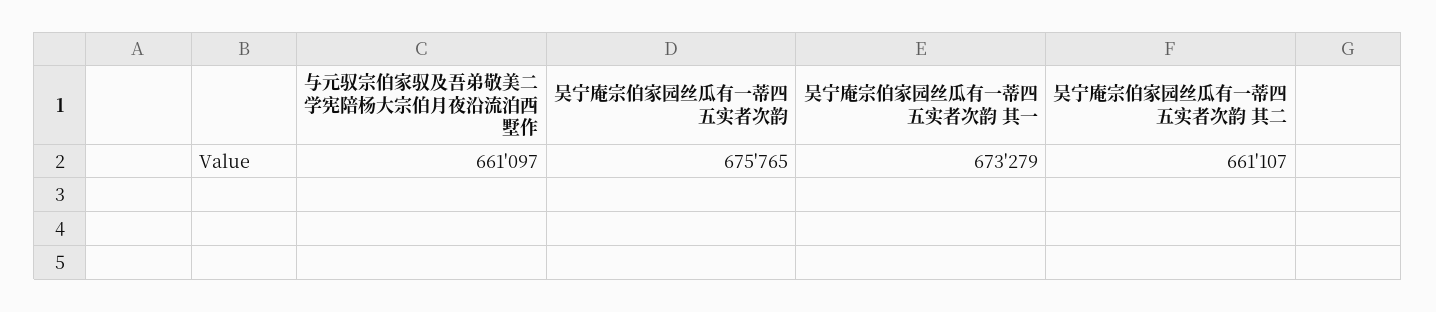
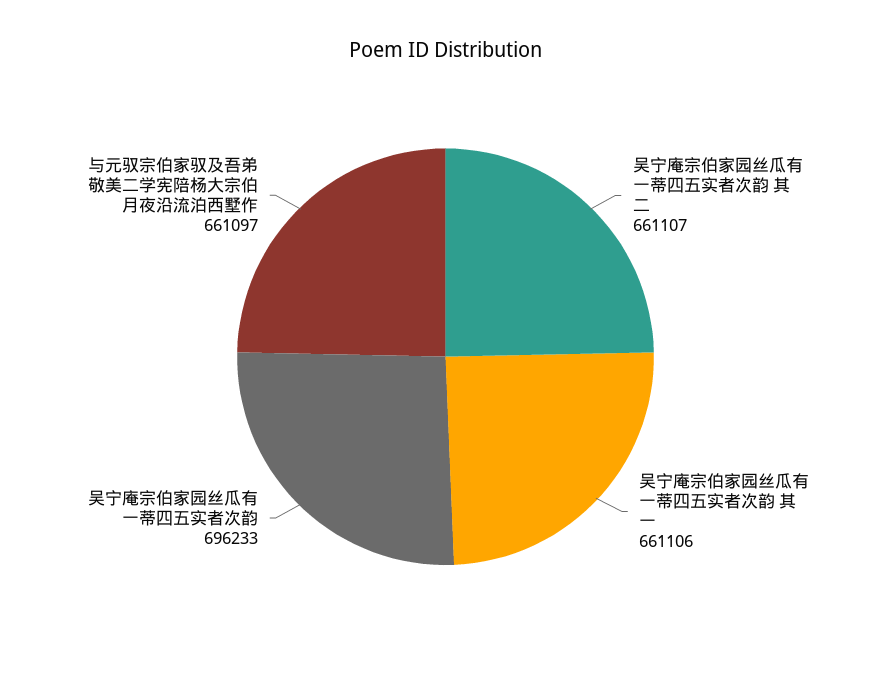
  {
    "与元驭宗伯家驭及吾弟敬美二学宪陪杨大宗伯月夜沿流泊西墅作": 661097,
-   "吴宁庵宗伯家园丝瓜有一蒂四五实者次韵": 675765,
+   "吴宁庵宗伯家园丝瓜有一蒂四五实者次韵": 696233,
-   "吴宁庵宗伯家园丝瓜有一蒂四五实者次韵 其一": 673279,
+   "吴宁庵宗伯家园丝瓜有一蒂四五实者次韵 其一": 661106,
    "吴宁庵宗伯家园丝瓜有一蒂四五实者次韵 其二": 661107
  }

